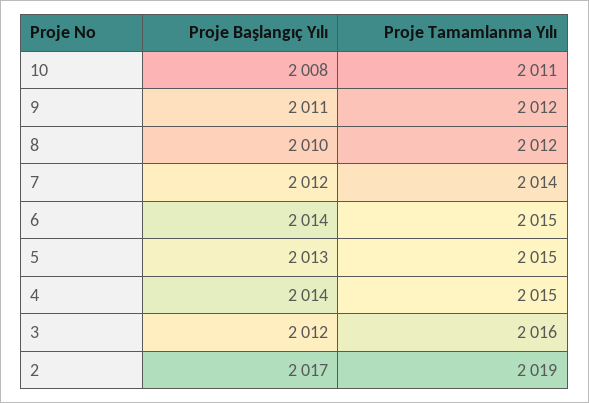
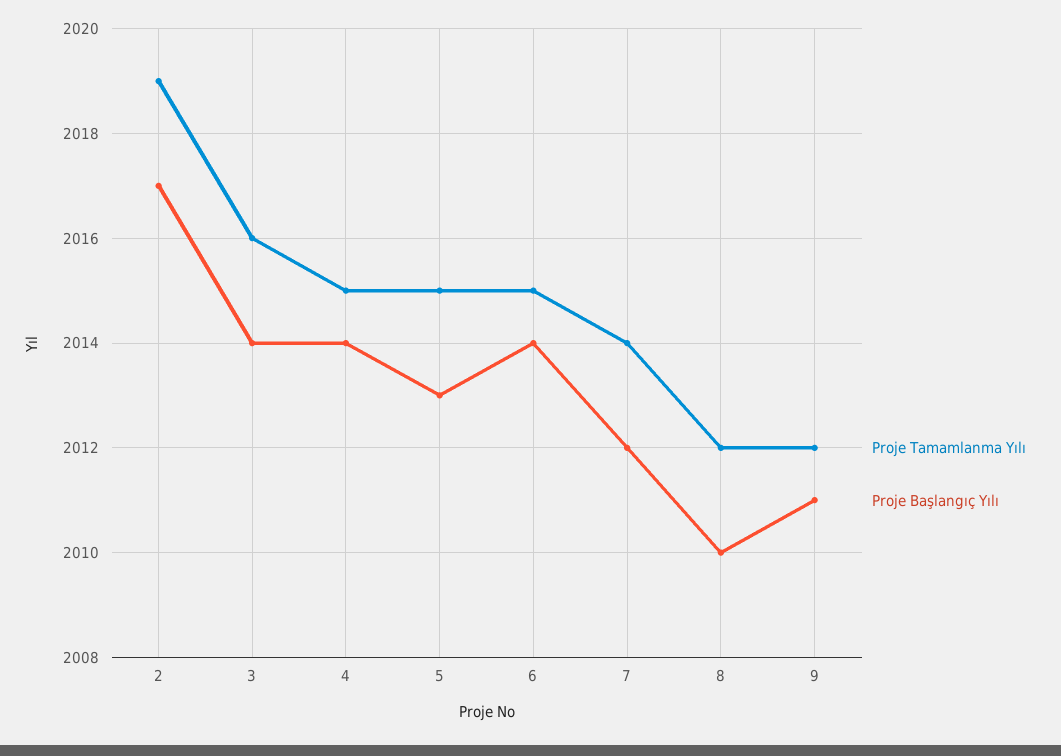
  {
    "Proje Başlangıç Yılı": {
-     "10": 2008,
      "9": 2011,
      "8": 2010,
      "7": 2012,
      "6": 2014,
      "5": 2013,
      "4": 2014,
-     "3": 2012,
+     "3": 2014,
      "2": 2017
    },
    "Proje Tamamlanma Yılı": {
-     "10": 2011,
      "9": 2012,
      "8": 2012,
      "7": 2014,
      "6": 2015,
      "5": 2015,
      "4": 2015,
      "3": 2016,
      "2": 2019
    }
  }

